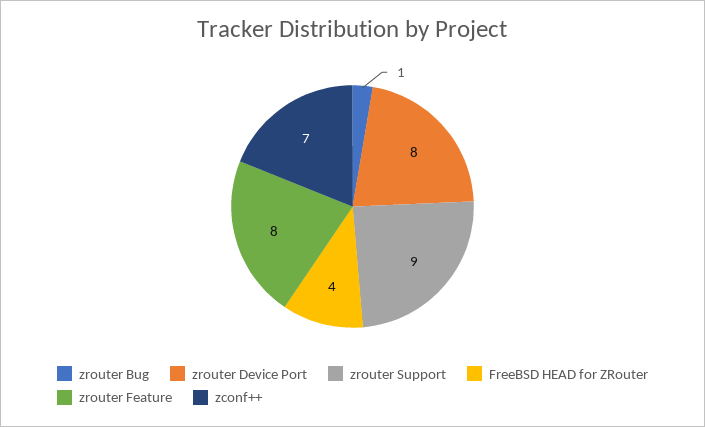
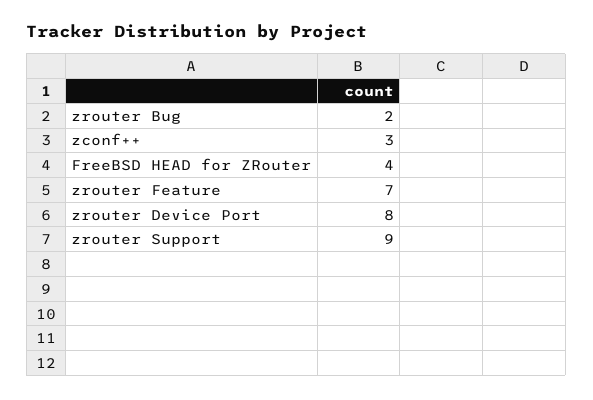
  {
-   "zrouter Bug": 1,
+   "zrouter Bug": 2,
    "zrouter Device Port": 8,
    "zrouter Support": 9,
    "FreeBSD HEAD for ZRouter": 4,
-   "zrouter Feature": 8,
+   "zrouter Feature": 7,
-   "zconf++": 7
+   "zconf++": 3
  }

